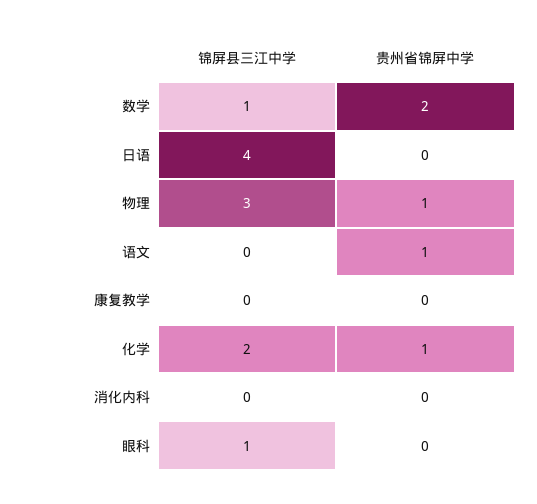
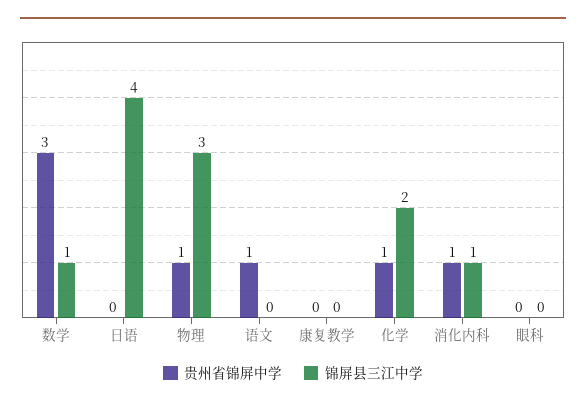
  {
    "锦屏县三江中学": {
      "数学": 1,
      "日语": 4,
      "物理": 3,
      "语文": 0,
      "康复教学": 0,
      "化学": 2,
-     "消化内科": 0,
+     "消化内科": 1,
-     "眼科": 1
+     "眼科": 0
    },
    "贵州省锦屏中学": {
-     "数学": 2,
+     "数学": 3,
      "日语": 0,
      "物理": 1,
      "语文": 1,
      "康复教学": 0,
      "化学": 1,
-     "消化内科": 0,
+     "消化内科": 1,
      "眼科": 0
    }
  }

